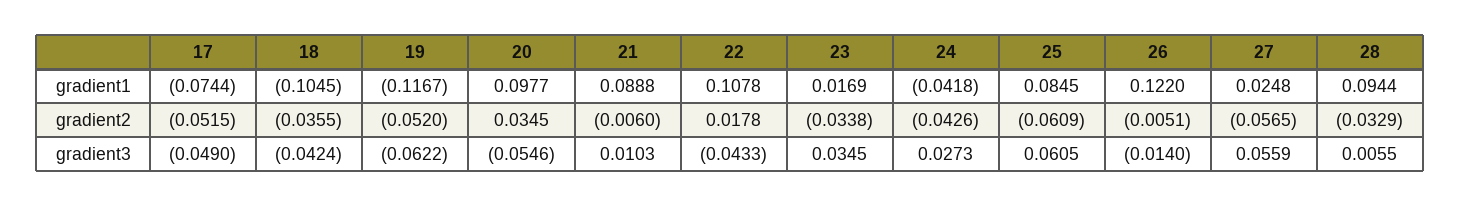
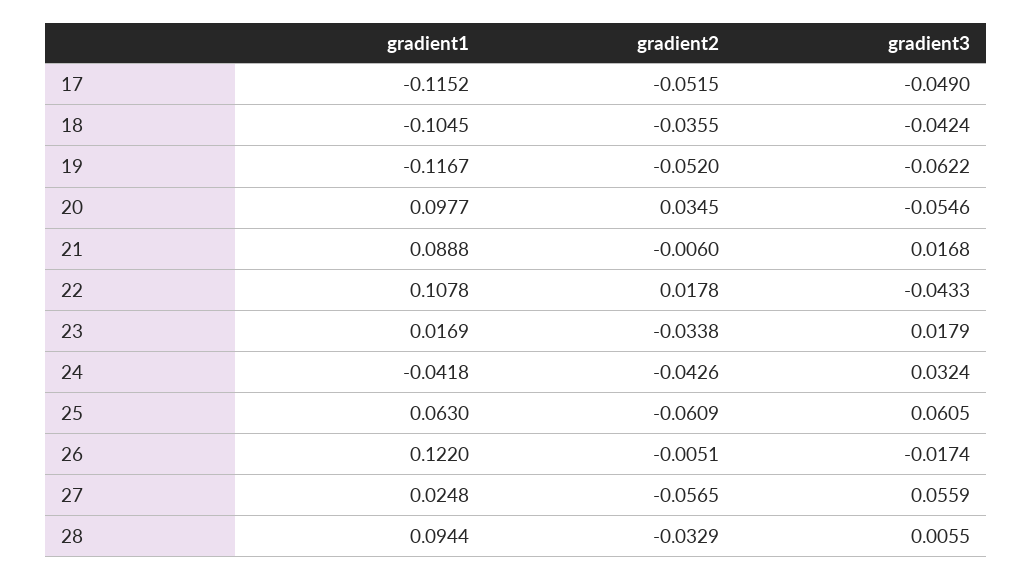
  {
    "17": {
-     "gradient1": -0.0744,
+     "gradient1": -0.1152,
      "gradient2": -0.0515,
      "gradient3": -0.049
    },
    "18": {
      "gradient1": -0.1045,
      "gradient2": -0.0355,
      "gradient3": -0.0424
    },
    "19": {
      "gradient1": -0.1167,
      "gradient2": -0.052,
      "gradient3": -0.0622
    },
    "20": {
      "gradient1": 0.0977,
      "gradient2": 0.0345,
      "gradient3": -0.0546
    },
    "21": {
      "gradient1": 0.0888,
      "gradient2": -0.006,
-     "gradient3": 0.0103
+     "gradient3": 0.0168
    },
    "22": {
      "gradient1": 0.1078,
      "gradient2": 0.0178,
      "gradient3": -0.0433
    },
    "23": {
      "gradient1": 0.0169,
      "gradient2": -0.0338,
-     "gradient3": 0.0345
+     "gradient3": 0.0179
    },
    "24": {
      "gradient1": -0.0418,
      "gradient2": -0.0426,
-     "gradient3": 0.0273
+     "gradient3": 0.0324
    },
    "25": {
-     "gradient1": 0.0845,
+     "gradient1": 0.063,
      "gradient2": -0.0609,
      "gradient3": 0.0605
    },
    "26": {
      "gradient1": 0.122,
      "gradient2": -0.0051,
-     "gradient3": -0.014
+     "gradient3": -0.0174
    },
    "27": {
      "gradient1": 0.0248,
      "gradient2": -0.0565,
      "gradient3": 0.0559
    },
    "28": {
      "gradient1": 0.0944,
      "gradient2": -0.0329,
      "gradient3": 0.0055
    }
  }

